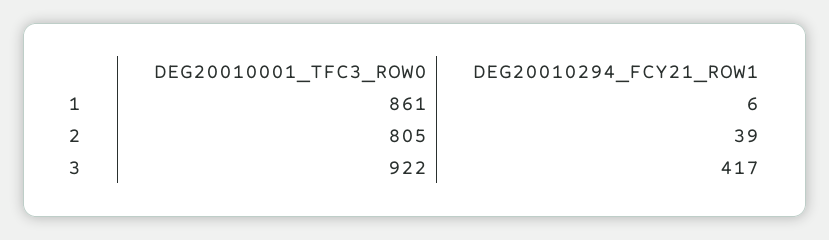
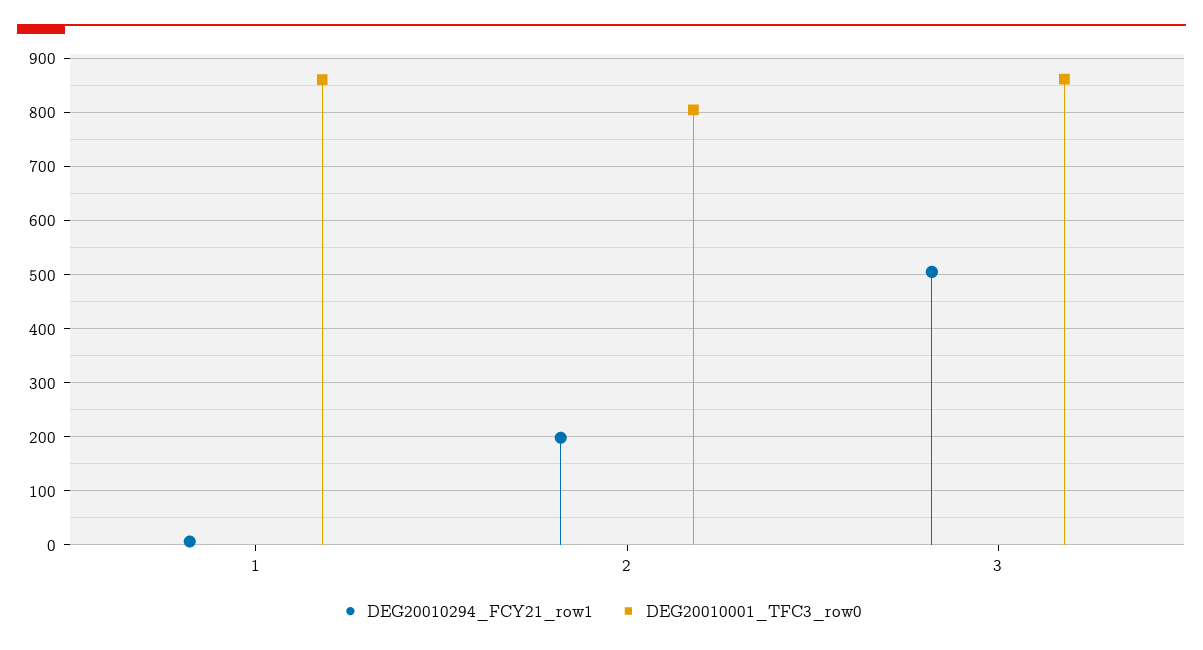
  {
    "DEG20010001_TFC3_ROW0": {
      "1": 861,
      "2": 805,
-     "3": 922
+     "3": 860
    },
    "DEG20010294_FCY21_ROW1": {
      "1": 6,
-     "2": 39,
+     "2": 200,
-     "3": 417
+     "3": 500
    }
  }

